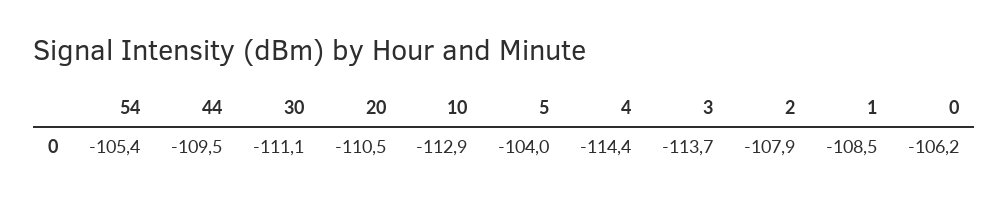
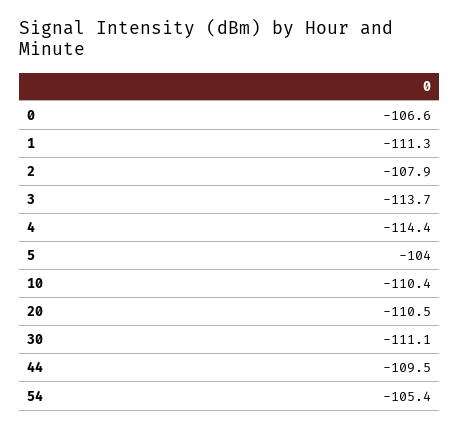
  {
    "54": -105.4,
    "44": -109.5,
    "30": -111.1,
    "20": -110.5,
-   "10": -112.9,
+   "10": -110.4,
    "5": -104,
    "4": -114.4,
    "3": -113.7,
    "2": -107.9,
-   "1": -108.5,
+   "1": -111.3,
-   "0": -106.2
+   "0": -106.6
  }

